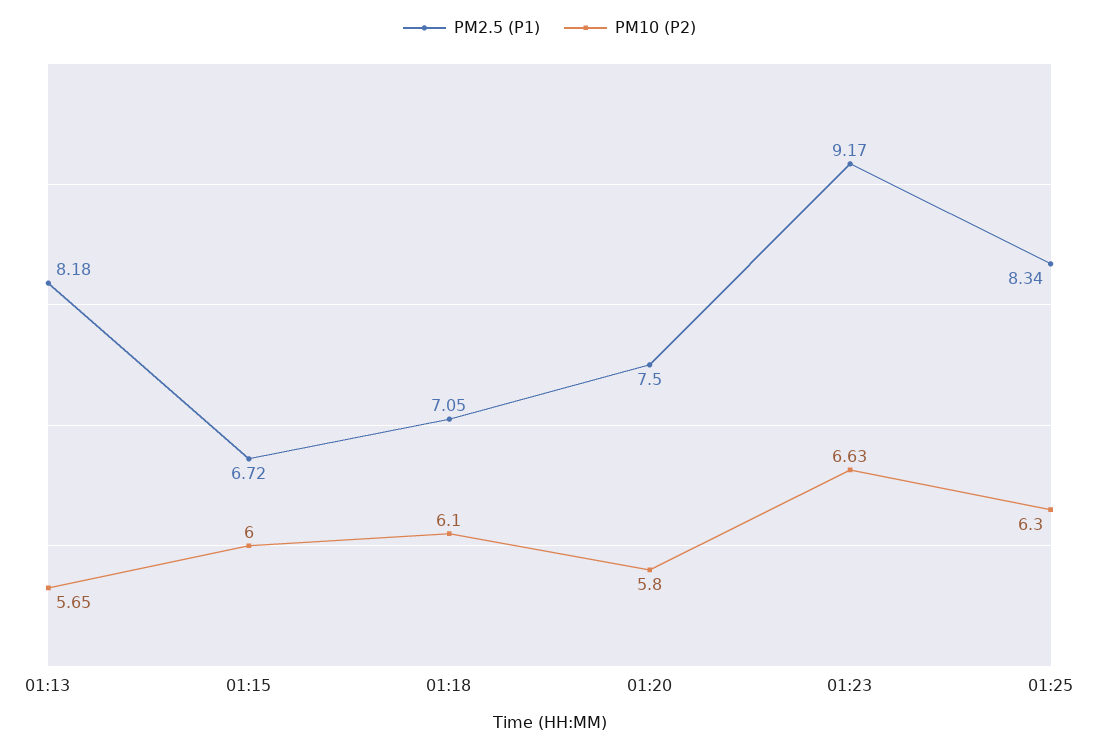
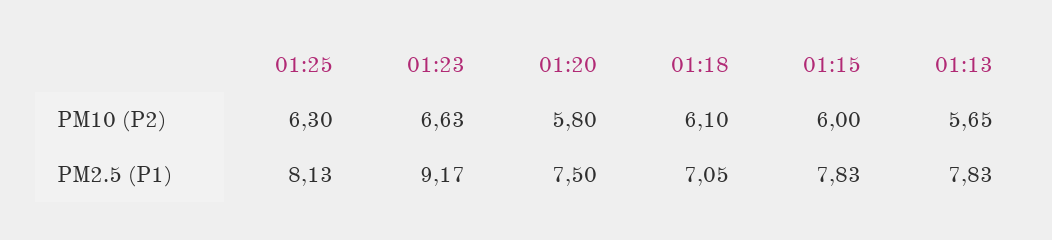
  {
    "PM2.5 (P1)": {
-     "01:13": 8.18,
+     "01:13": 7.83,
-     "01:15": 6.72,
+     "01:15": 7.83,
      "01:18": 7.05,
      "01:20": 7.5,
      "01:23": 9.17,
-     "01:25": 8.34
+     "01:25": 8.13
    },
    "PM10 (P2)": {
      "01:13": 5.65,
      "01:15": 6,
      "01:18": 6.1,
      "01:20": 5.8,
      "01:23": 6.63,
      "01:25": 6.3
    }
  }

